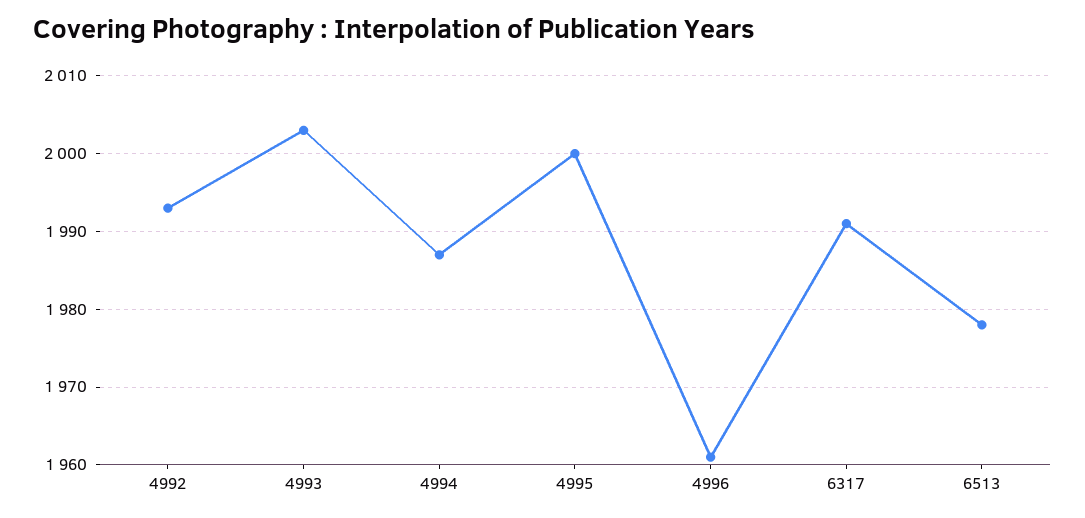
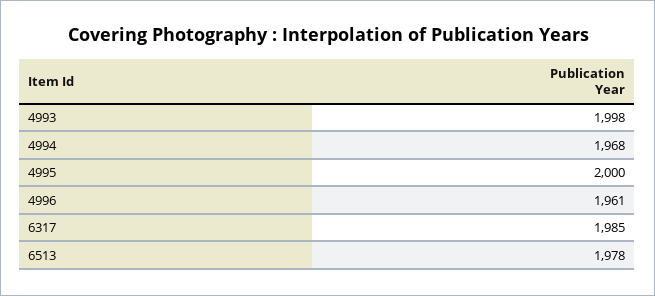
  {
-   "4992": 1993,
-   "4993": 2003,
+   "4993": 1998,
-   "4994": 1987,
+   "4994": 1968,
    "4995": 2000,
    "4996": 1961,
-   "6317": 1991,
+   "6317": 1985,
    "6513": 1978
  }

